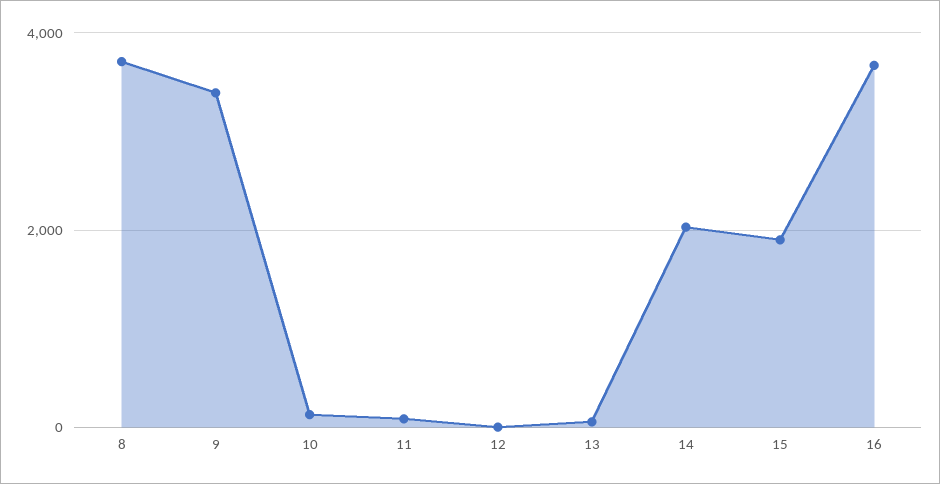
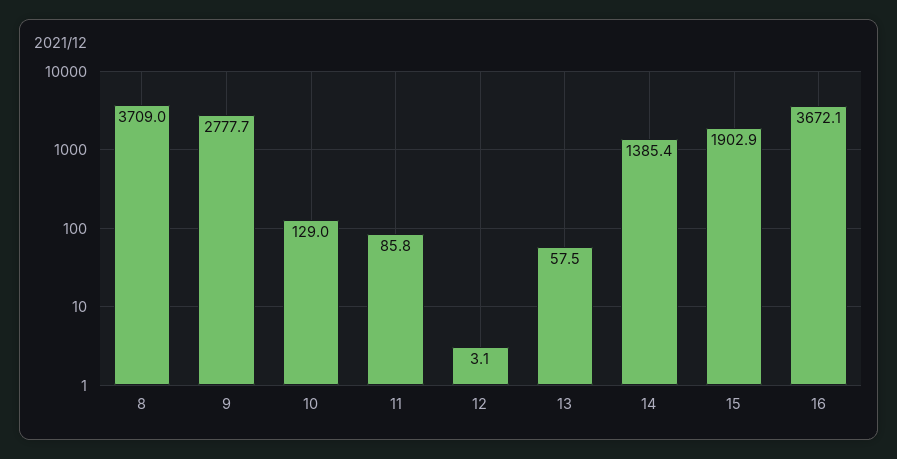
  {
    "8": 3709,
-   "9": 3400,
+   "9": 2777.7,
    "10": 129,
    "11": 85.8,
    "12": 3.1,
    "13": 57.5,
-   "14": 2000,
+   "14": 1385.4,
    "15": 1902.9,
    "16": 3672.1
  }

